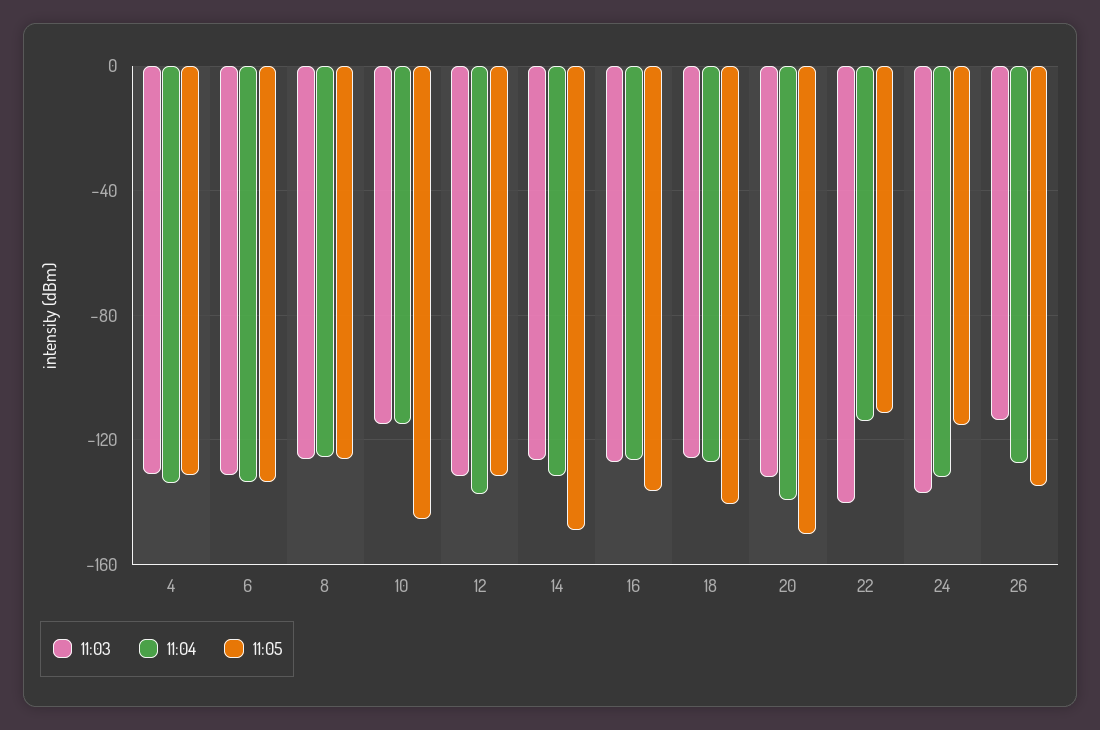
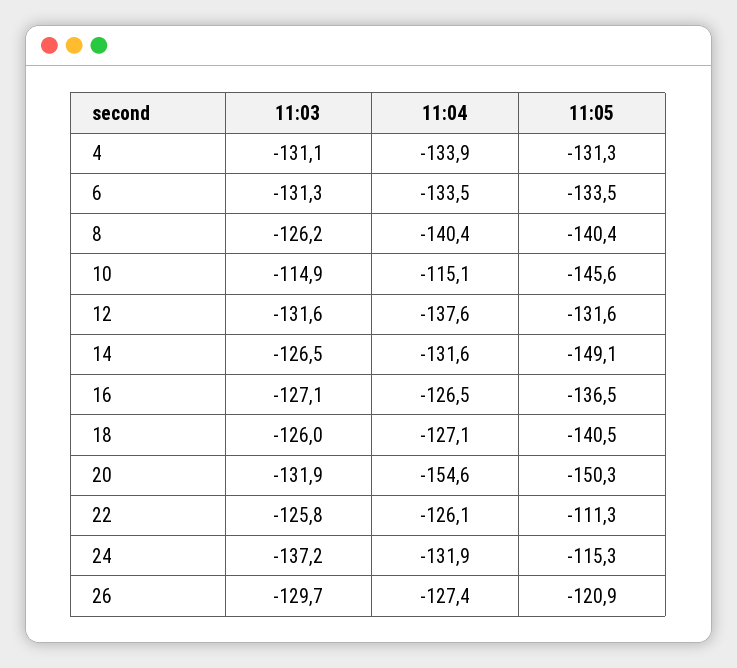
  {
    "11:03": {
      "4": -131.1,
      "6": -131.3,
      "8": -126.2,
      "10": -114.9,
      "12": -131.6,
      "14": -126.5,
      "16": -127.1,
      "18": -126,
      "20": -131.9,
-     "22": -140,
+     "22": -125.8,
      "24": -137.2,
-     "26": -115
+     "26": -129.7
    },
    "11:04": {
      "4": -133.9,
      "6": -133.5,
-     "8": -125,
+     "8": -140.4,
      "10": -115.1,
      "12": -137.6,
      "14": -131.6,
      "16": -126.5,
      "18": -127.1,
-     "20": -140,
+     "20": -154.6,
-     "22": -115,
+     "22": -126.1,
      "24": -131.9,
      "26": -127.4
    },
    "11:05": {
      "4": -131.3,
      "6": -133.5,
-     "8": -125,
+     "8": -140.4,
      "10": -145.6,
      "12": -131.6,
      "14": -149.1,
      "16": -136.5,
      "18": -140.5,
      "20": -150.3,
      "22": -111.3,
      "24": -115.3,
-     "26": -135
+     "26": -120.9
    }
  }

